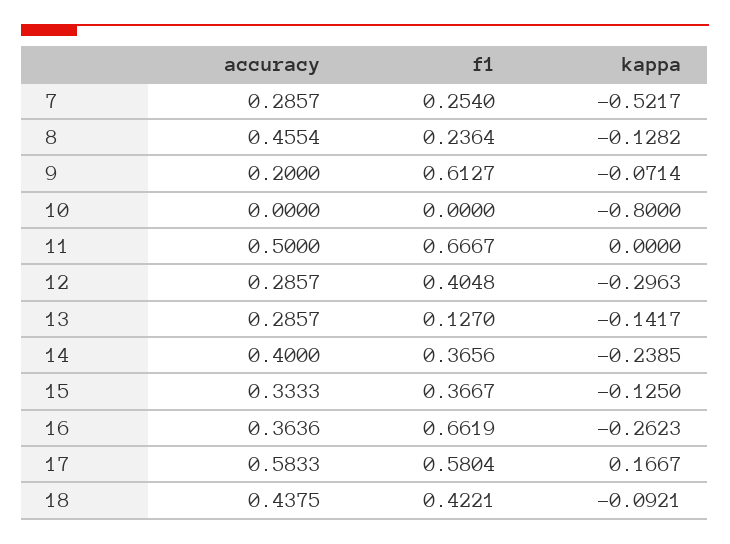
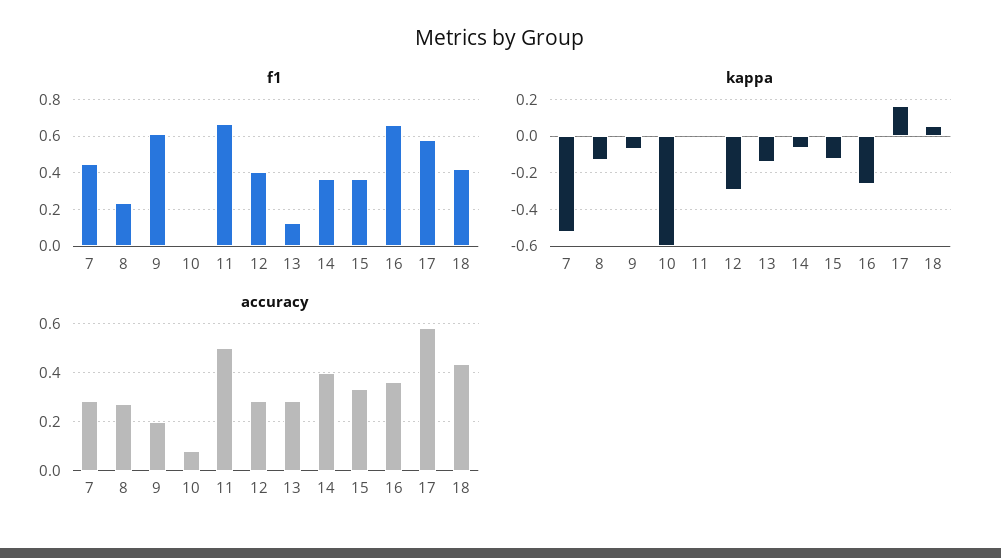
  {
    "accuracy": {
      "7": 0.2857,
-     "8": 0.4554,
+     "8": 0.275,
      "9": 0.2,
-     "10": 0,
+     "10": 0.075,
      "11": 0.5,
      "12": 0.2857,
      "13": 0.2857,
      "14": 0.4,
      "15": 0.3333,
      "16": 0.3636,
      "17": 0.5833,
      "18": 0.4375
    },
    "f1": {
-     "7": 0.254,
+     "7": 0.45,
      "8": 0.2364,
      "9": 0.6127,
      "10": 0,
      "11": 0.6667,
      "12": 0.4048,
      "13": 0.127,
      "14": 0.3656,
      "15": 0.3667,
      "16": 0.6619,
      "17": 0.5804,
      "18": 0.4221
    },
    "kappa": {
      "7": -0.5217,
      "8": -0.1282,
      "9": -0.0714,
-     "10": -0.8,
+     "10": -0.6,
      "11": 0,
      "12": -0.2963,
      "13": -0.1417,
-     "14": -0.2385,
+     "14": -0.05,
      "15": -0.125,
      "16": -0.2623,
      "17": 0.1667,
-     "18": -0.0921
+     "18": 0.05
    }
  }

